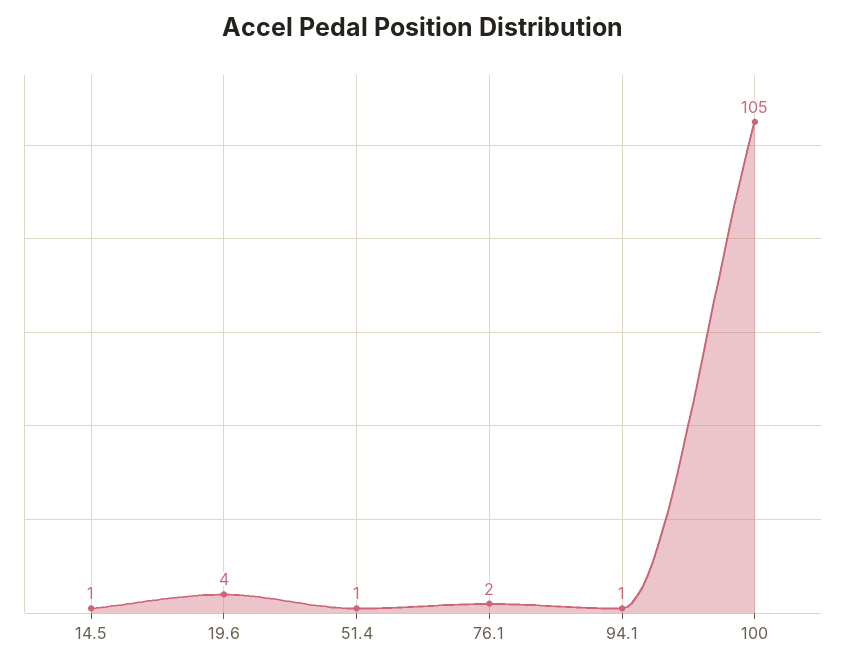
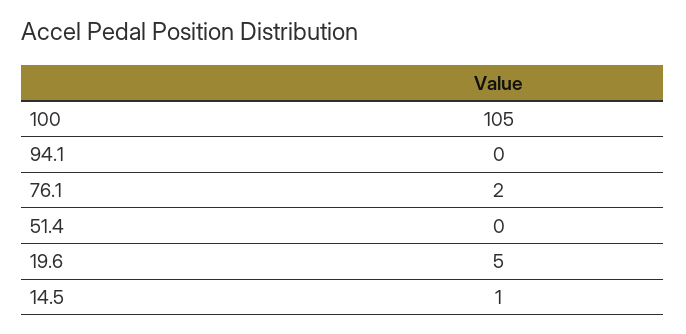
  {
    "14.5": 1,
-   "19.6": 4,
+   "19.6": 5,
-   "51.4": 1,
+   "51.4": 0,
    "76.1": 2,
-   "94.1": 1,
+   "94.1": 0,
    "100": 105
  }

